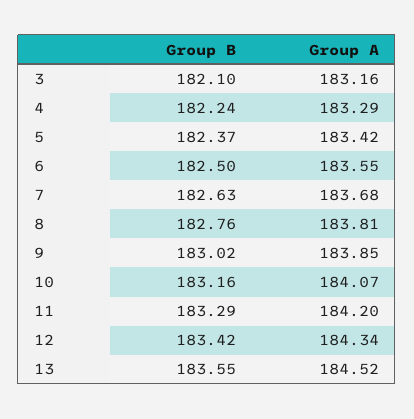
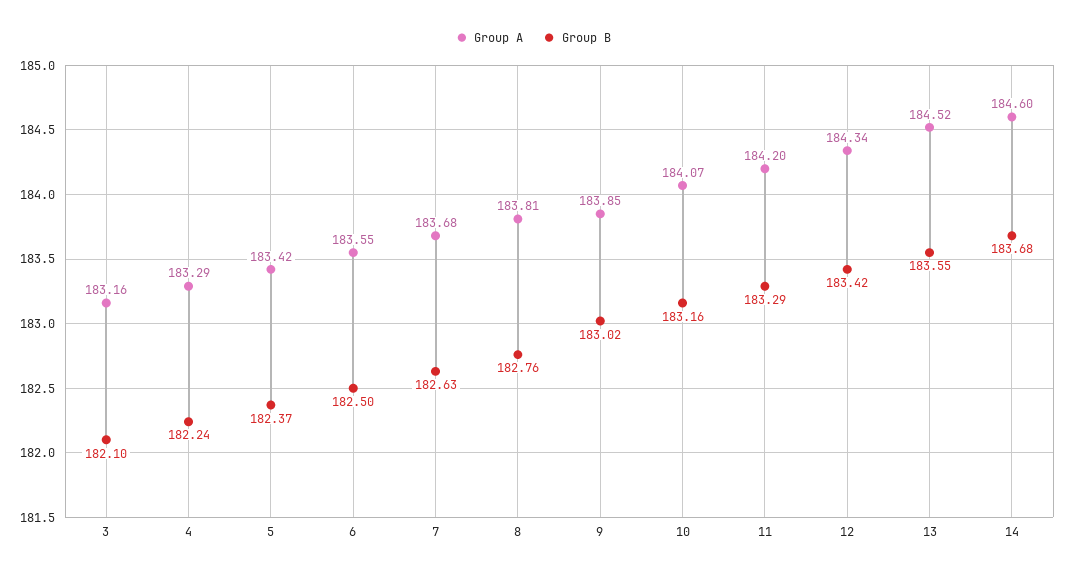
  {
    "Group B": {
      "3": 182.1,
      "4": 182.24,
      "5": 182.37,
      "6": 182.5,
      "7": 182.63,
      "8": 182.76,
      "9": 183.02,
      "10": 183.16,
      "11": 183.29,
      "12": 183.42,
-     "13": 183.55
+     "13": 183.55,
+     "14": 183.68
    },
    "Group A": {
      "3": 183.16,
      "4": 183.29,
      "5": 183.42,
      "6": 183.55,
      "7": 183.68,
      "8": 183.81,
      "9": 183.85,
      "10": 184.07,
      "11": 184.2,
      "12": 184.34,
-     "13": 184.52
+     "13": 184.52,
+     "14": 184.6
    }
  }

